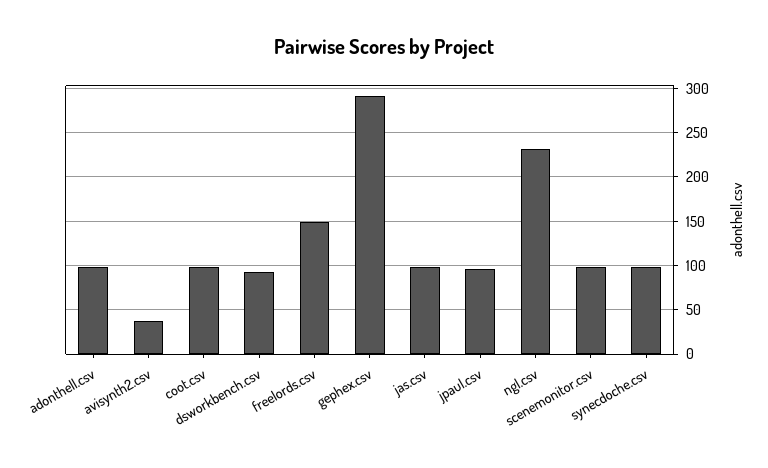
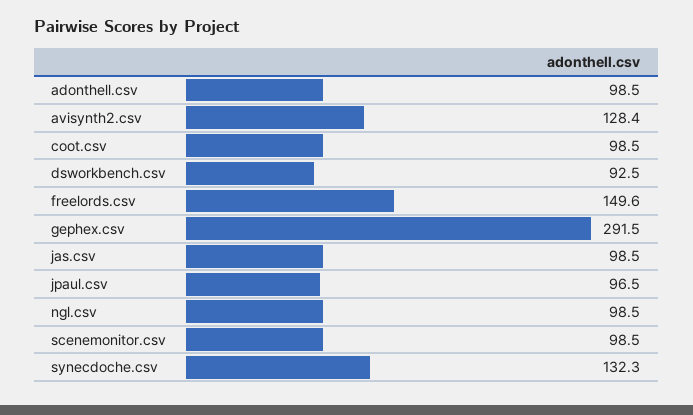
  {
    "adonthell.csv": 98.5,
-   "avisynth2.csv": 40,
+   "avisynth2.csv": 128.4,
    "coot.csv": 98.5,
    "dsworkbench.csv": 92.5,
    "freelords.csv": 149.6,
    "gephex.csv": 291.5,
    "jas.csv": 98.5,
    "jpaul.csv": 96.5,
-   "ngl.csv": 230,
+   "ngl.csv": 98.5,
    "scenemonitor.csv": 98.5,
-   "synecdoche.csv": 100
+   "synecdoche.csv": 132.3
  }

